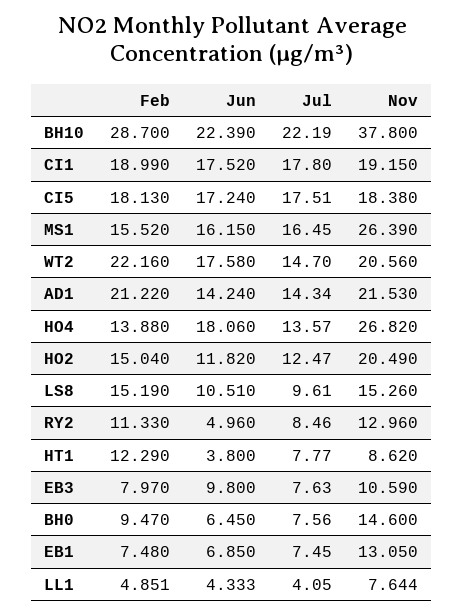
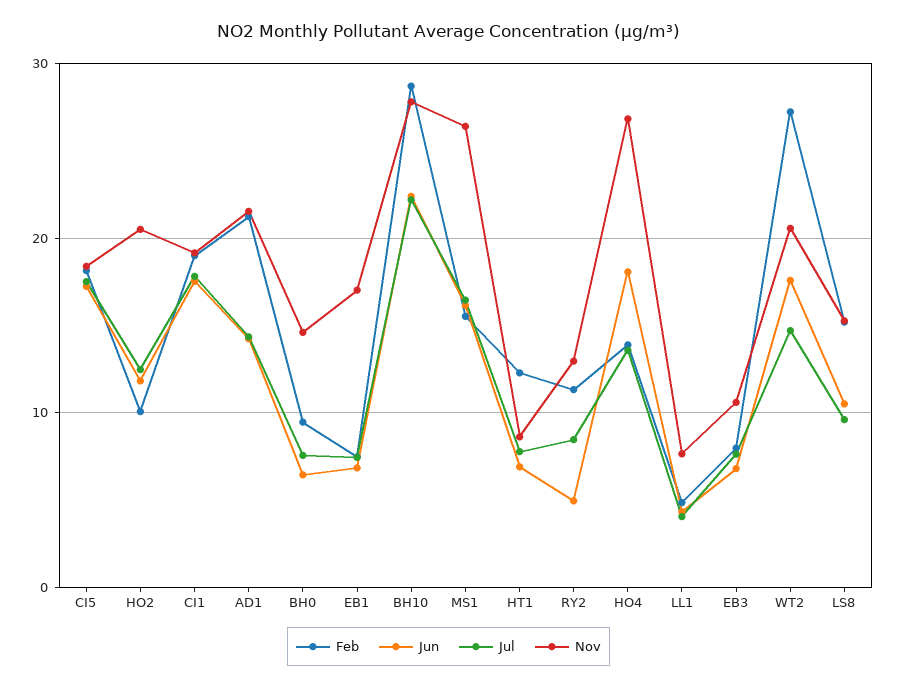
  {
    "Feb": {
      "BH10": 28.7,
      "CI1": 18.99,
      "CI5": 18.13,
      "MS1": 15.52,
-     "WT2": 22.16,
+     "WT2": 27,
      "AD1": 21.22,
      "HO4": 13.88,
-     "HO2": 15.04,
+     "HO2": 10,
      "LS8": 15.19,
      "RY2": 11.33,
      "HT1": 12.29,
      "EB3": 7.97,
      "BH0": 9.47,
      "EB1": 7.48,
      "LL1": 4.851
    },
    "Jun": {
      "BH10": 22.39,
      "CI1": 17.52,
      "CI5": 17.24,
      "MS1": 16.15,
      "WT2": 17.58,
      "AD1": 14.24,
      "HO4": 18.06,
      "HO2": 11.82,
      "LS8": 10.51,
      "RY2": 4.96,
-     "HT1": 3.8,
+     "HT1": 7,
-     "EB3": 9.8,
+     "EB3": 7,
      "BH0": 6.45,
      "EB1": 6.85,
      "LL1": 4.333
    },
    "Jul": {
      "BH10": 22.19,
      "CI1": 17.8,
      "CI5": 17.51,
      "MS1": 16.45,
      "WT2": 14.7,
      "AD1": 14.34,
      "HO4": 13.57,
      "HO2": 12.47,
      "LS8": 9.61,
      "RY2": 8.46,
      "HT1": 7.77,
      "EB3": 7.63,
      "BH0": 7.56,
      "EB1": 7.45,
      "LL1": 4.05
    },
    "Nov": {
-     "BH10": 37.8,
+     "BH10": 28,
      "CI1": 19.15,
      "CI5": 18.38,
      "MS1": 26.39,
      "WT2": 20.56,
      "AD1": 21.53,
      "HO4": 26.82,
      "HO2": 20.49,
      "LS8": 15.26,
      "RY2": 12.96,
      "HT1": 8.62,
      "EB3": 10.59,
      "BH0": 14.6,
-     "EB1": 13.05,
+     "EB1": 17,
      "LL1": 7.644
    }
  }

